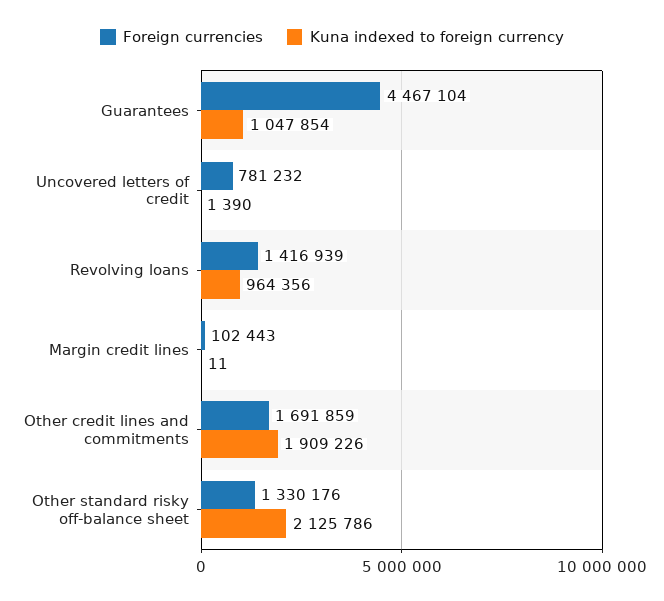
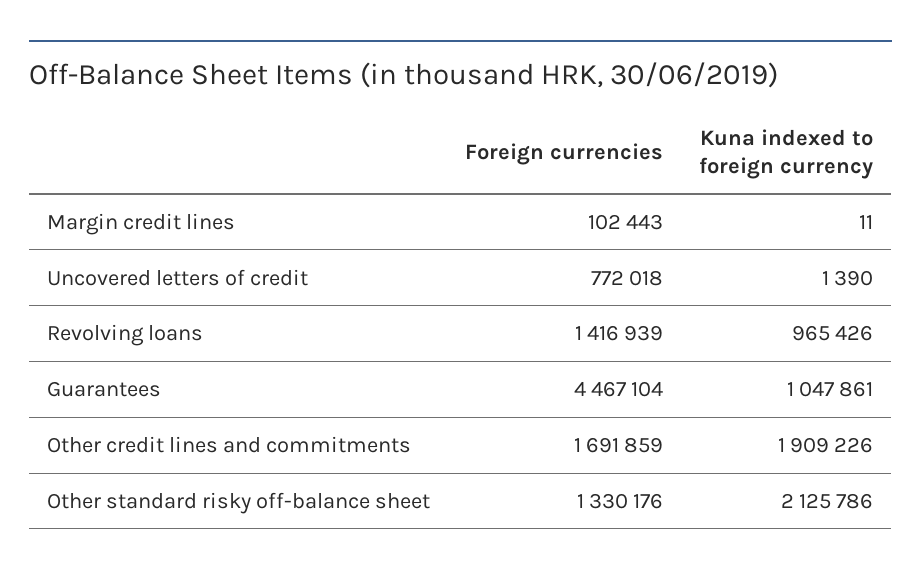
  {
    "Foreign currencies": {
      "Guarantees": 4467104,
-     "Uncovered letters of credit": 781232,
+     "Uncovered letters of credit": 772018,
      "Revolving loans": 1416939,
      "Margin credit lines": 102443,
      "Other credit lines and commitments": 1691859,
      "Other standard risky off-balance sheet": 1330176
    },
    "Kuna indexed to foreign currency": {
-     "Guarantees": 1047854,
+     "Guarantees": 1047861,
      "Uncovered letters of credit": 1390,
-     "Revolving loans": 964356,
+     "Revolving loans": 965426,
      "Margin credit lines": 11,
      "Other credit lines and commitments": 1909226,
      "Other standard risky off-balance sheet": 2125786
    }
  }

